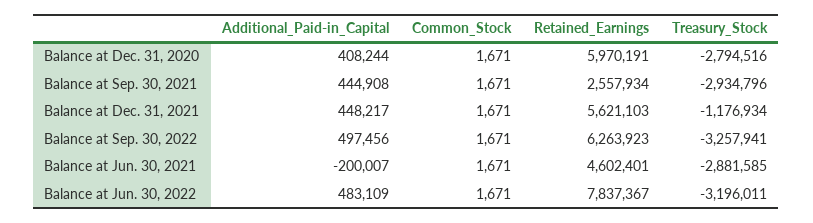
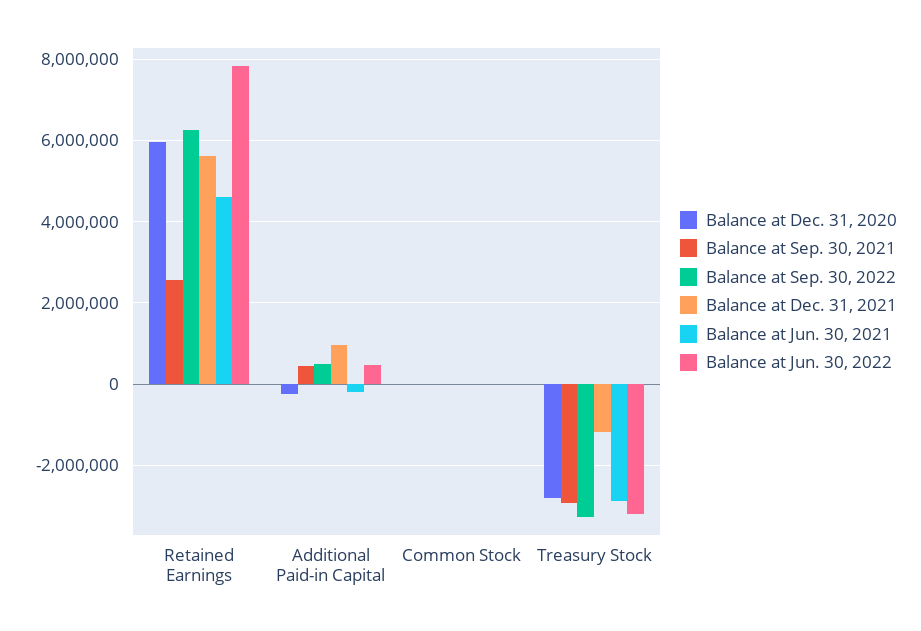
  {
    "Balance at Dec. 31, 2020": {
-     "Additional_Paid-in_Capital": 408244,
+     "Additional_Paid-in_Capital": -200000,
      "Common_Stock": 1671,
      "Retained_Earnings": 5970191,
      "Treasury_Stock": -2794516
    },
    "Balance at Sep. 30, 2021": {
      "Additional_Paid-in_Capital": 444908,
      "Common_Stock": 1671,
      "Retained_Earnings": 2557934,
      "Treasury_Stock": -2934796
    },
    "Balance at Dec. 31, 2021": {
-     "Additional_Paid-in_Capital": 448217,
+     "Additional_Paid-in_Capital": 1000000,
      "Common_Stock": 1671,
      "Retained_Earnings": 5621103,
      "Treasury_Stock": -1176934
    },
    "Balance at Sep. 30, 2022": {
      "Additional_Paid-in_Capital": 497456,
      "Common_Stock": 1671,
      "Retained_Earnings": 6263923,
      "Treasury_Stock": -3257941
    },
    "Balance at Jun. 30, 2021": {
      "Additional_Paid-in_Capital": -200007,
      "Common_Stock": 1671,
      "Retained_Earnings": 4602401,
      "Treasury_Stock": -2881585
    },
    "Balance at Jun. 30, 2022": {
      "Additional_Paid-in_Capital": 483109,
      "Common_Stock": 1671,
      "Retained_Earnings": 7837367,
      "Treasury_Stock": -3196011
    }
  }

